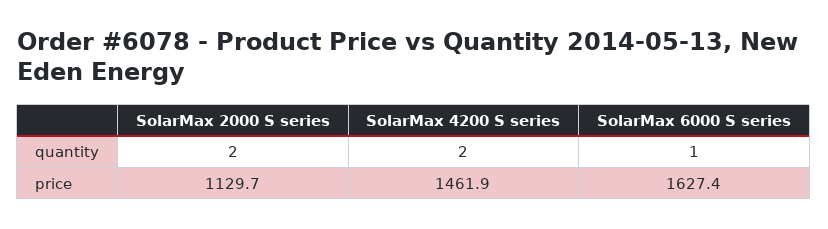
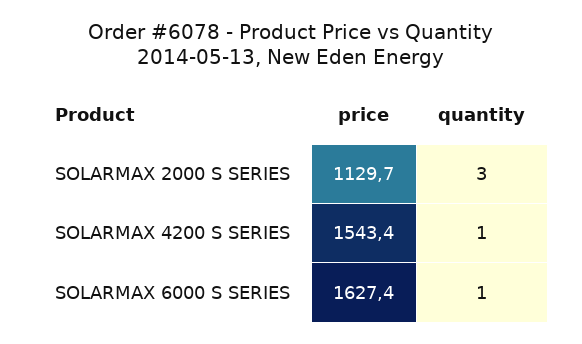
  {
    "SolarMax 2000 S series": {
-     "quantity": 2,
+     "quantity": 3,
      "price": 1129.7
    },
    "SolarMax 4200 S series": {
-     "quantity": 2,
+     "quantity": 1,
-     "price": 1461.9
+     "price": 1543.4
    },
    "SolarMax 6000 S series": {
      "quantity": 1,
      "price": 1627.4
    }
  }

